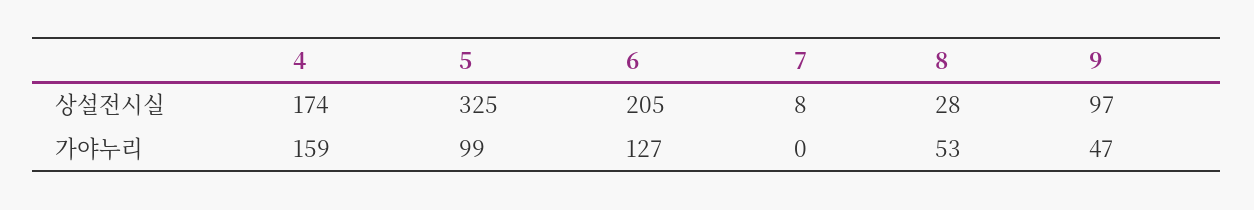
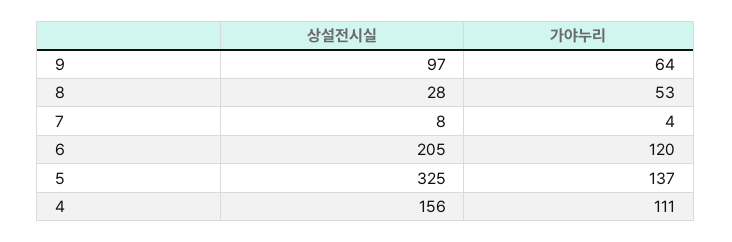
  {
    "4": {
-     "상설전시실": 174,
+     "상설전시실": 156,
-     "가야누리": 159
+     "가야누리": 111
    },
    "5": {
      "상설전시실": 325,
-     "가야누리": 99
+     "가야누리": 137
    },
    "6": {
      "상설전시실": 205,
-     "가야누리": 127
+     "가야누리": 120
    },
    "7": {
      "상설전시실": 8,
-     "가야누리": 0
+     "가야누리": 4
    },
    "8": {
      "상설전시실": 28,
      "가야누리": 53
    },
    "9": {
      "상설전시실": 97,
-     "가야누리": 47
+     "가야누리": 64
    }
  }

